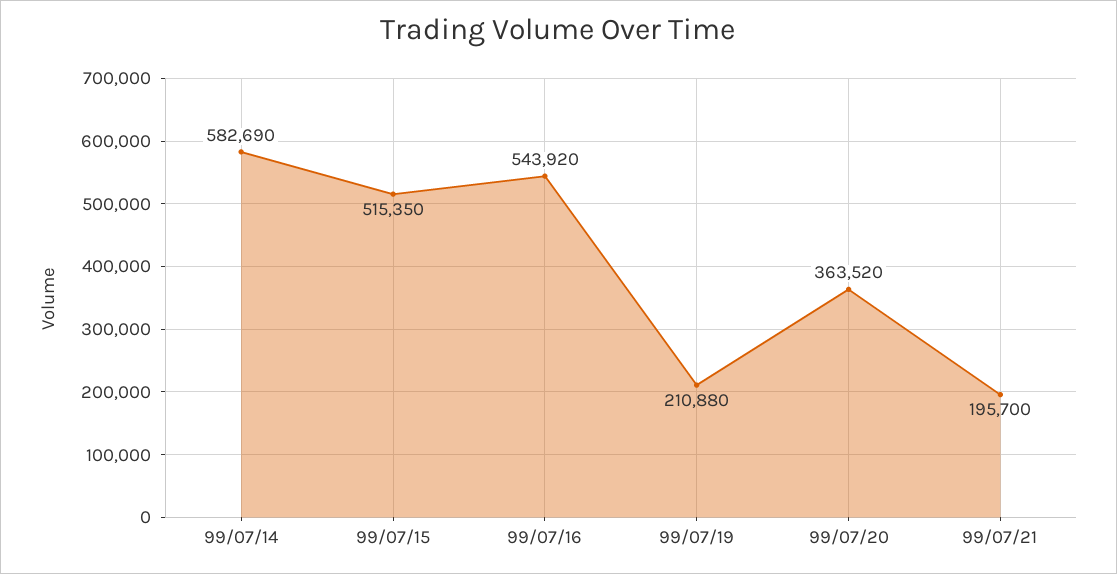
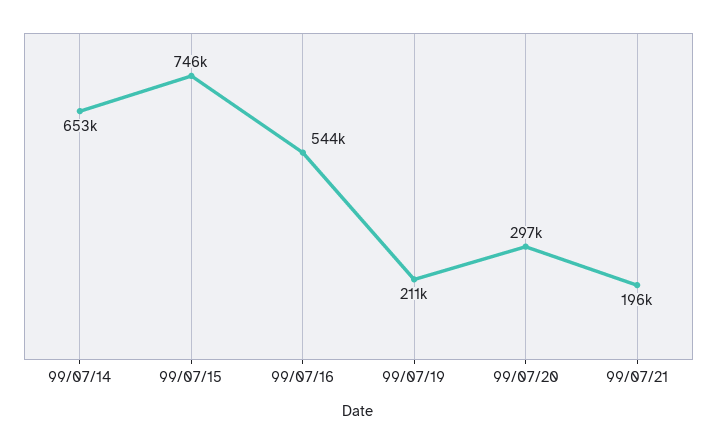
  {
-   "99/07/14": 582690,
+   "99/07/14": 653000,
-   "99/07/15": 515350,
+   "99/07/15": 746000,
    "99/07/16": 543920,
    "99/07/19": 210880,
-   "99/07/20": 363520,
+   "99/07/20": 297000,
    "99/07/21": 195700
  }

